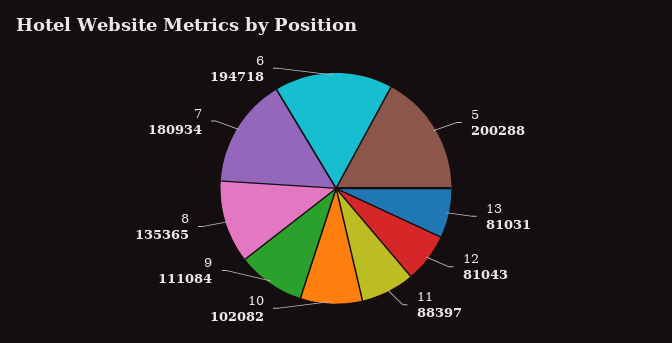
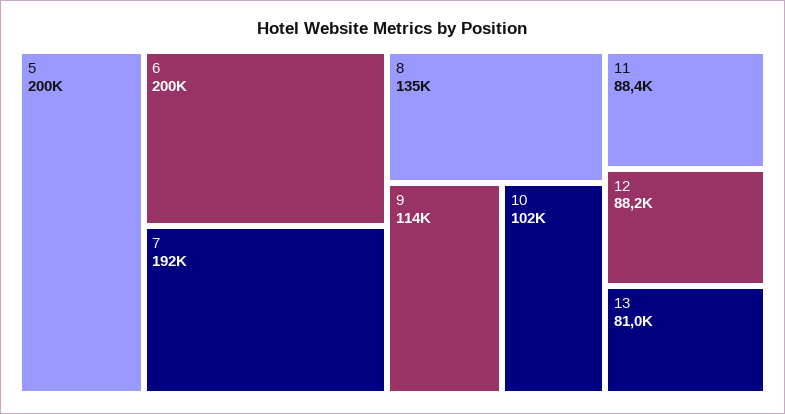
  {
    "5": 200288,
    "13": 81031,
-   "12": 81043,
+   "12": 88200,
    "11": 88397,
    "10": 102082,
-   "9": 111084,
+   "9": 114000,
    "8": 135365,
-   "7": 180934,
+   "7": 192000,
-   "6": 194718
+   "6": 200000
  }

